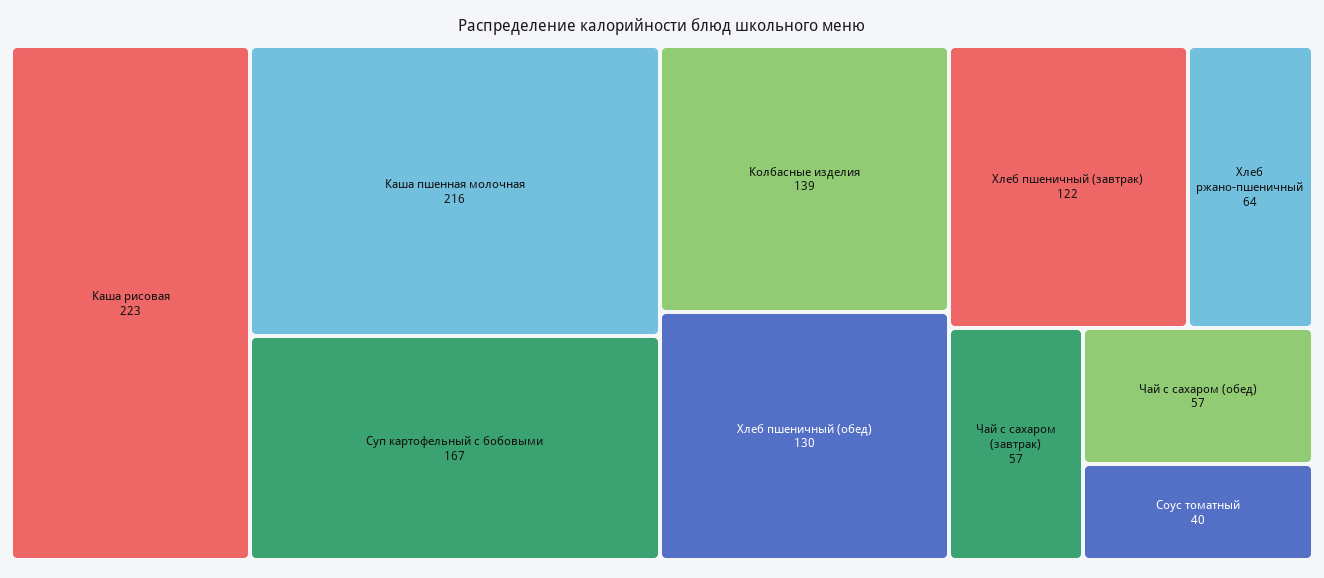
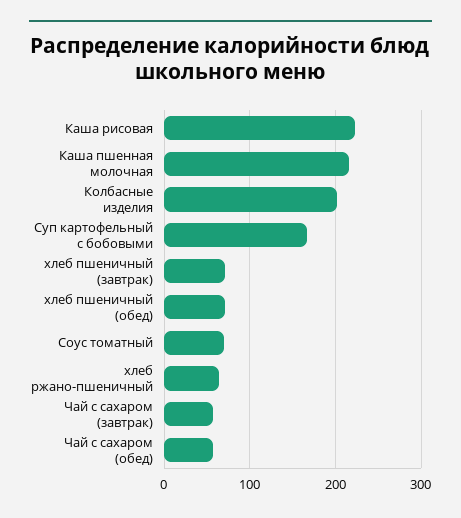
  {
    "Каша рисовая": 223,
    "Каша пшенная молочная": 216,
    "Суп картофельный с бобовыми": 167,
-   "Колбасные изделия": 139,
+   "Колбасные изделия": 200,
-   "Хлеб пшеничный (обед)": 130,
+   "Хлеб пшеничный (обед)": 70,
-   "Хлеб пшеничный (завтрак)": 122,
+   "Хлеб пшеничный (завтрак)": 70,
    "Хлеб ржано-пшеничный": 64,
    "Чай с сахаром (завтрак)": 57,
    "Чай с сахаром (обед)": 57,
-   "Соус томатный": 40
+   "Соус томатный": 70
  }

